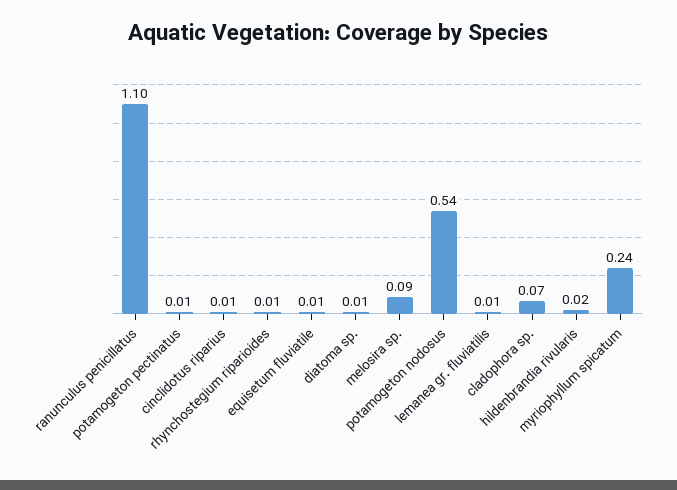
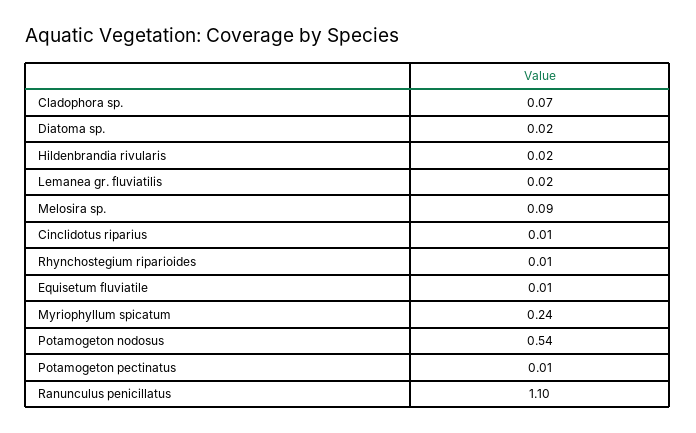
  {
    "ranunculus penicillatus": 1.1,
    "potamogeton pectinatus": 0.01,
    "cinclidotus riparius": 0.01,
    "rhynchostegium riparioides": 0.01,
    "equisetum fluviatile": 0.01,
-   "diatoma sp.": 0.01,
+   "diatoma sp.": 0.02,
    "melosira sp.": 0.09,
    "potamogeton nodosus": 0.54,
-   "lemanea gr. fluviatilis": 0.01,
+   "lemanea gr. fluviatilis": 0.02,
    "cladophora sp.": 0.07,
    "hildenbrandia rivularis": 0.02,
    "myriophyllum spicatum": 0.24
  }

